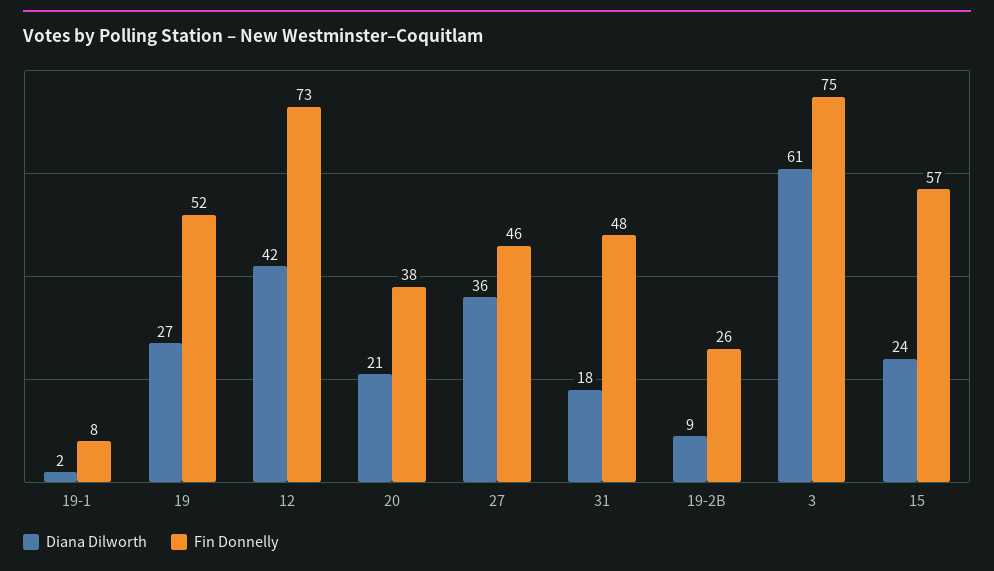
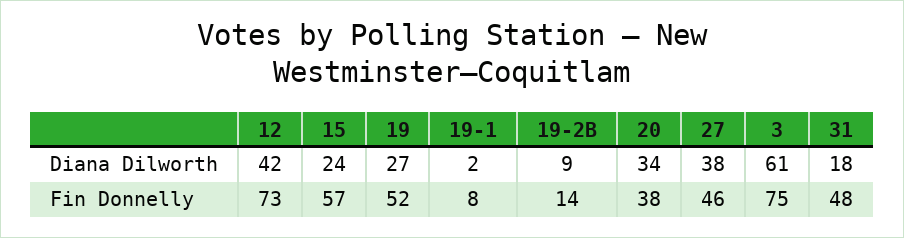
  {
    "Diana Dilworth": {
      "19-1": 2,
      "19": 27,
      "12": 42,
-     "20": 21,
+     "20": 34,
-     "27": 36,
+     "27": 38,
      "31": 18,
      "19-2B": 9,
      "3": 61,
      "15": 24
    },
    "Fin Donnelly": {
      "19-1": 8,
      "19": 52,
      "12": 73,
      "20": 38,
      "27": 46,
      "31": 48,
-     "19-2B": 26,
+     "19-2B": 14,
      "3": 75,
      "15": 57
    }
  }

